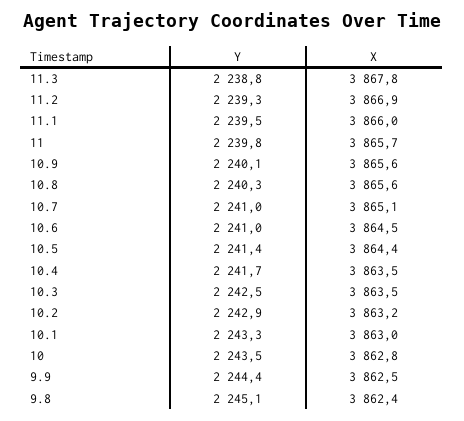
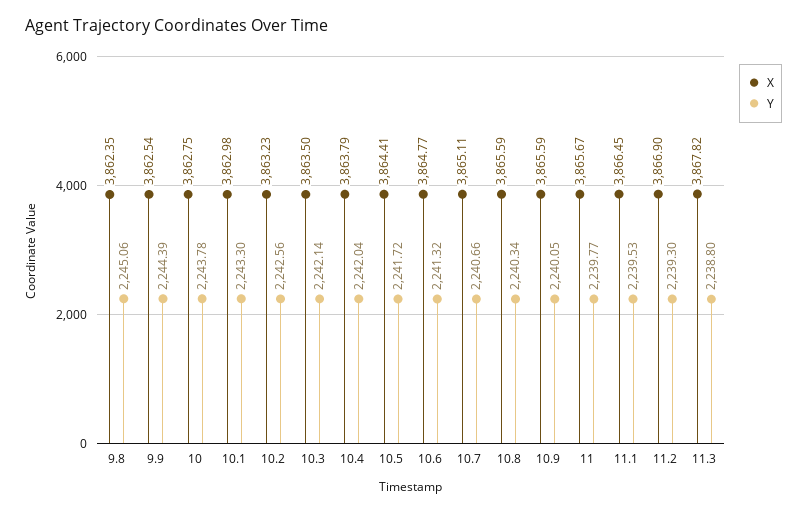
  {
    "Y": {
      "11.3": 2238.8,
      "11.2": 2239.3,
      "11.1": 2239.53,
      "11": 2239.77,
      "10.9": 2240.05,
      "10.8": 2240.34,
-     "10.7": 2241,
+     "10.7": 2240.66,
-     "10.6": 2241,
+     "10.6": 2241.32,
-     "10.5": 2241.4,
+     "10.5": 2241.72,
-     "10.4": 2241.7,
+     "10.4": 2242.04,
-     "10.3": 2242.5,
+     "10.3": 2242.14,
-     "10.2": 2242.9,
+     "10.2": 2242.56,
      "10.1": 2243.3,
-     "10": 2243.5,
+     "10": 2243.78,
      "9.9": 2244.39,
      "9.8": 2245.06
    },
    "X": {
      "11.3": 3867.82,
      "11.2": 3866.9,
-     "11.1": 3866,
+     "11.1": 3866.45,
      "11": 3865.67,
      "10.9": 3865.59,
      "10.8": 3865.59,
      "10.7": 3865.11,
-     "10.6": 3864.5,
+     "10.6": 3864.77,
      "10.5": 3864.41,
-     "10.4": 3863.5,
+     "10.4": 3863.79,
      "10.3": 3863.5,
      "10.2": 3863.23,
      "10.1": 3862.98,
      "10": 3862.75,
      "9.9": 3862.54,
      "9.8": 3862.35
    }
  }

